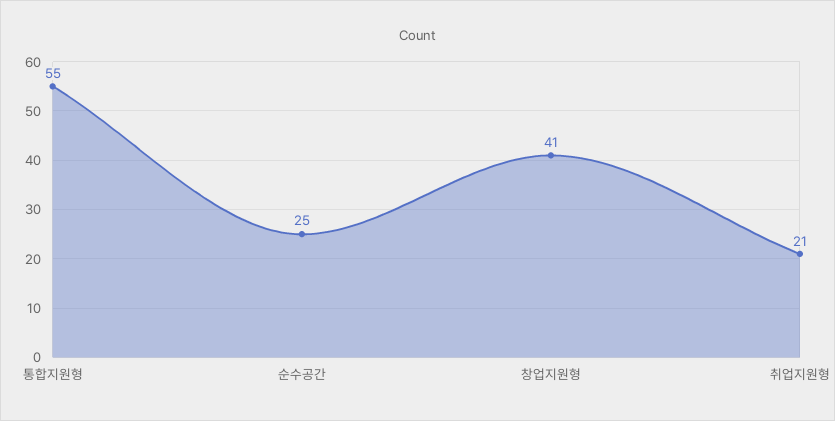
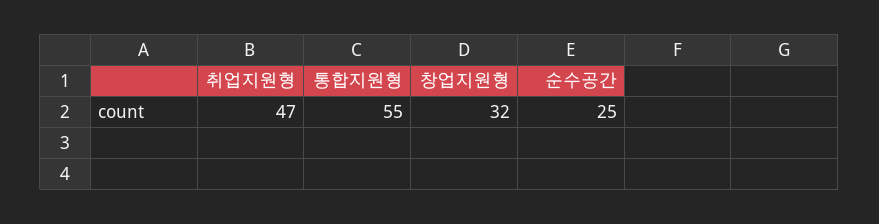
  {
    "통합지원형": 55,
    "순수공간": 25,
-   "창업지원형": 41,
+   "창업지원형": 32,
-   "취업지원형": 21
+   "취업지원형": 47
  }

